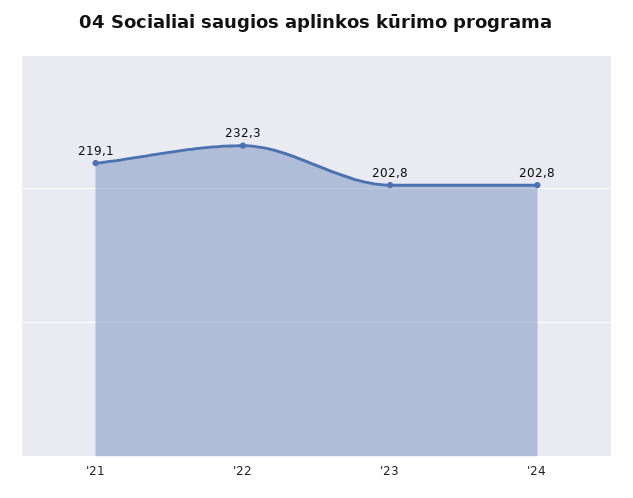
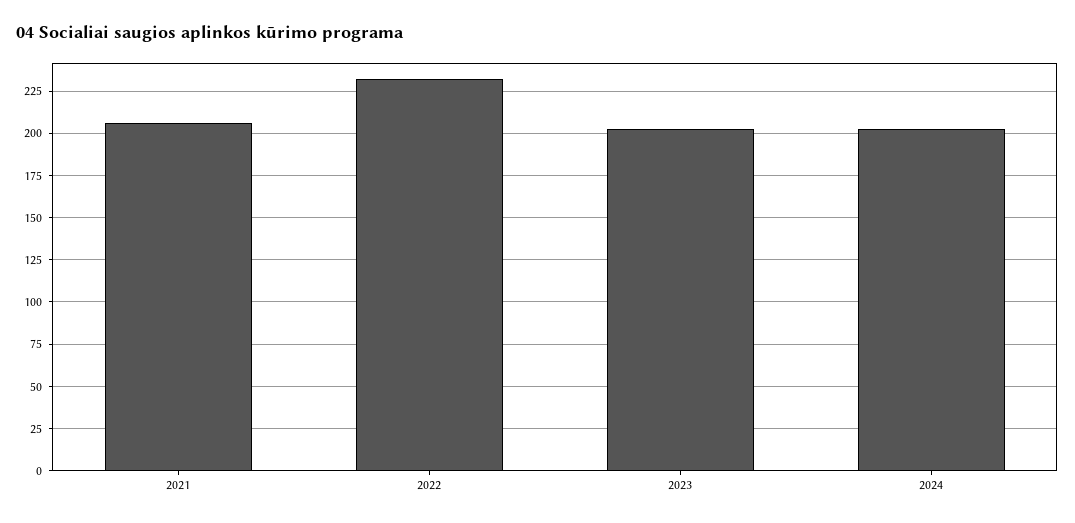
  {
-   "'21": 219.1,
+   "'21": 205,
    "'22": 232.3,
    "'23": 202.8,
    "'24": 202.8
  }

